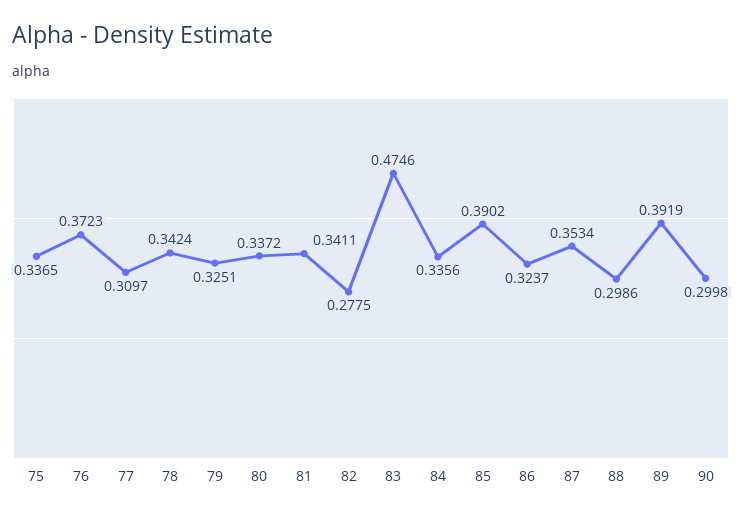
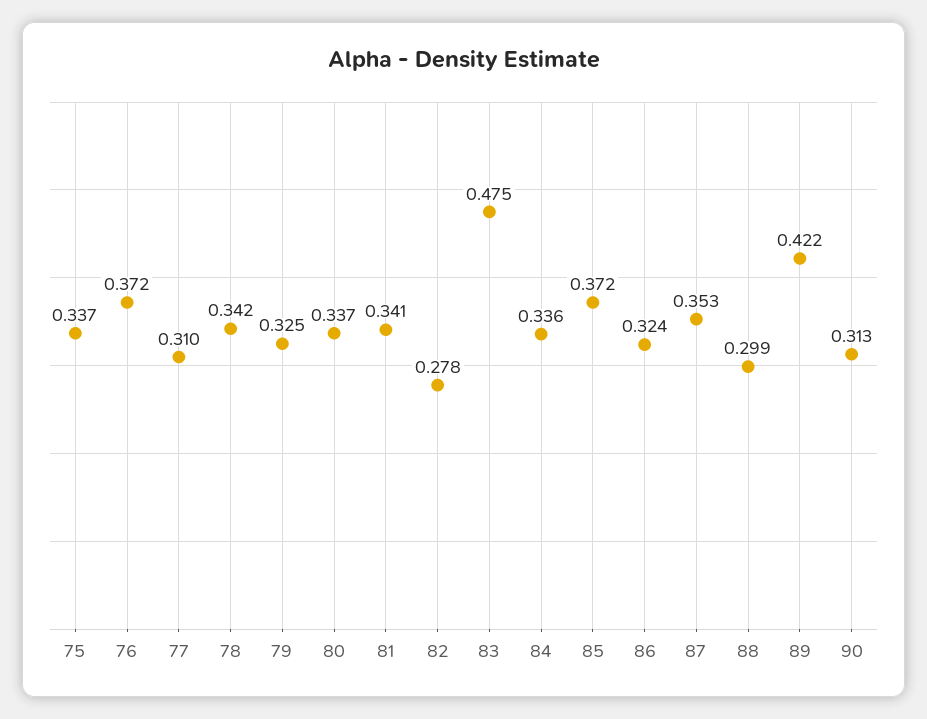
  {
    "75": 0.3365,
    "76": 0.3723,
    "77": 0.3097,
    "78": 0.3424,
    "79": 0.3251,
    "80": 0.3372,
    "81": 0.3411,
    "82": 0.2775,
    "83": 0.4746,
    "84": 0.3356,
-   "85": 0.3902,
+   "85": 0.372,
    "86": 0.3237,
    "87": 0.3534,
    "88": 0.2986,
-   "89": 0.3919,
+   "89": 0.422,
-   "90": 0.2998
+   "90": 0.313
  }

